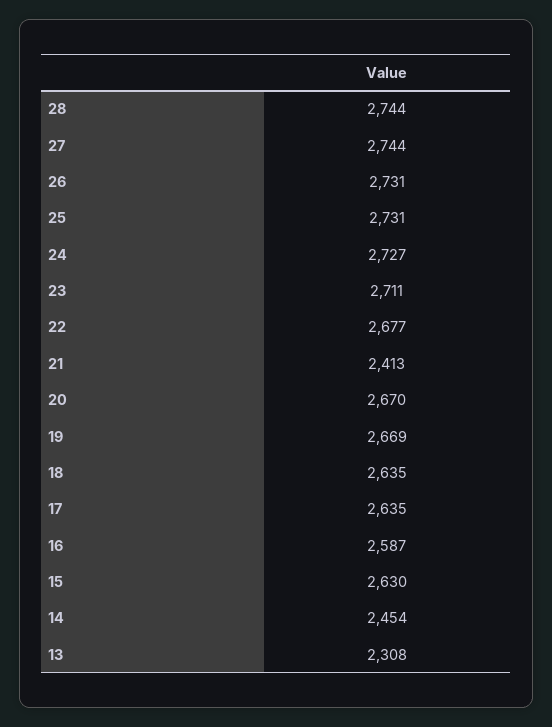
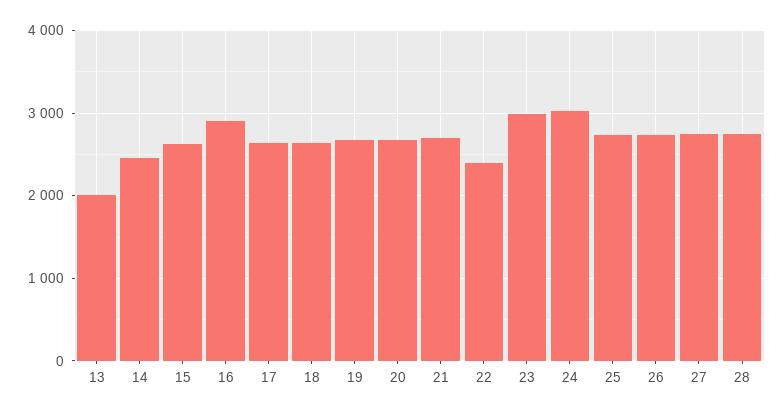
  {
    "28": 2744,
    "27": 2744,
    "26": 2731,
    "25": 2731,
-   "24": 2727,
+   "24": 3000,
-   "23": 2711,
+   "23": 3000,
-   "22": 2677,
+   "22": 2400,
-   "21": 2413,
+   "21": 2700,
    "20": 2670,
    "19": 2669,
    "18": 2635,
    "17": 2635,
-   "16": 2587,
+   "16": 2900,
    "15": 2630,
    "14": 2454,
-   "13": 2308
+   "13": 2000
  }

